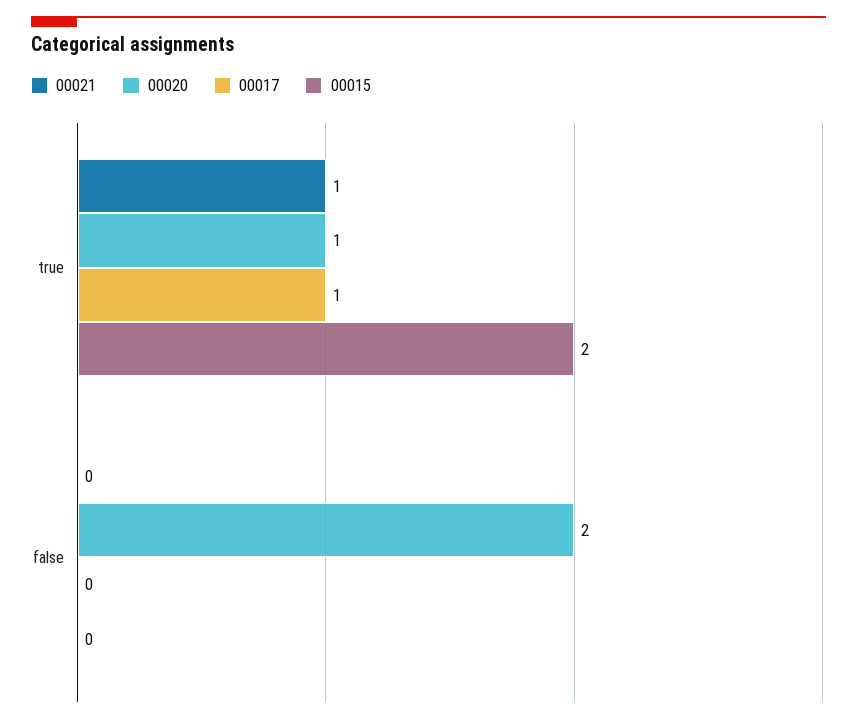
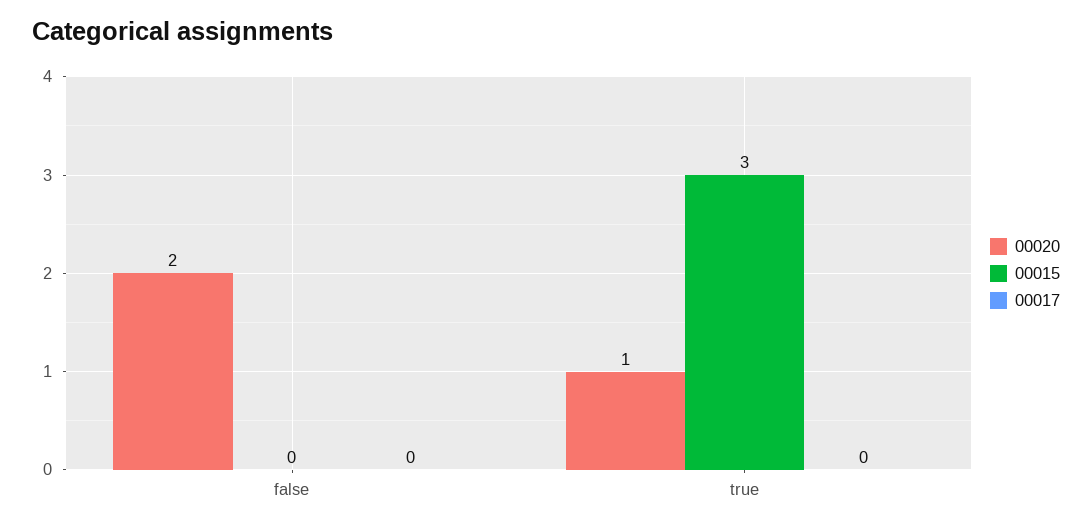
  {
-   "00021": {
-     "true": 1,
-     "false": 0
-   },
    "00020": {
      "true": 1,
      "false": 2
    },
    "00017": {
-     "true": 1,
+     "true": 0,
      "false": 0
    },
    "00015": {
-     "true": 2,
+     "true": 3,
      "false": 0
    }
  }

